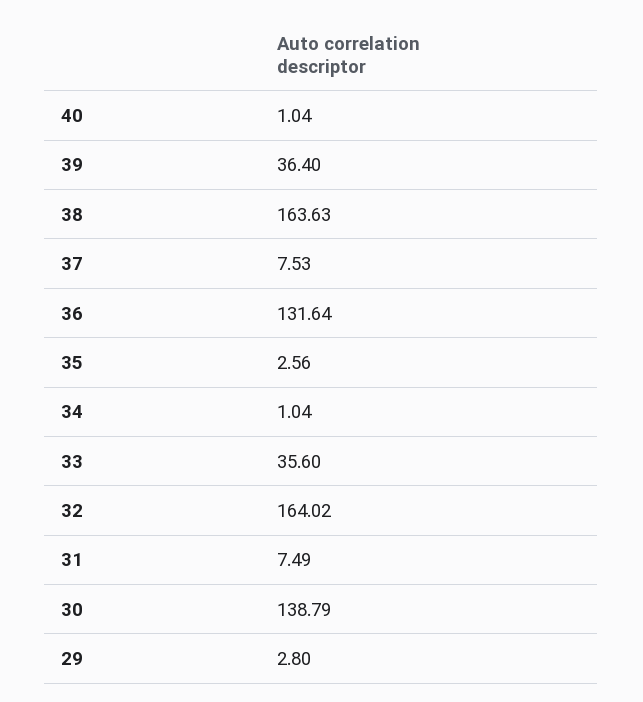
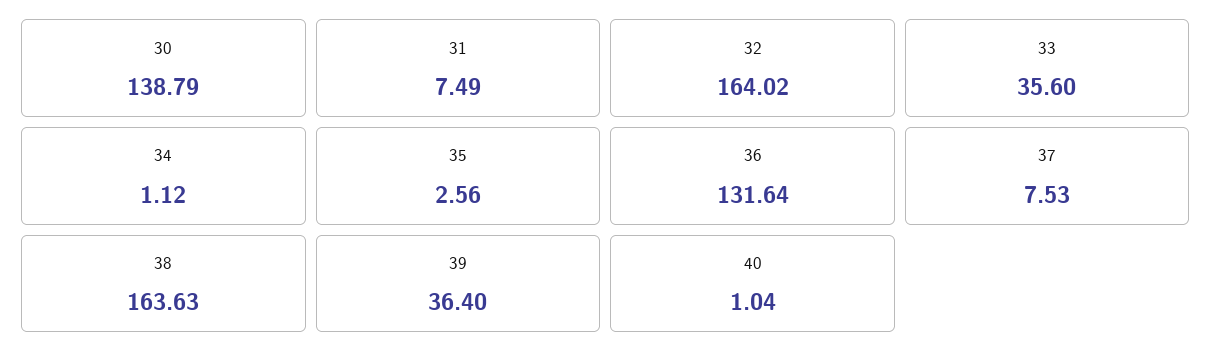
  {
    "40": 1.04,
    "39": 36.4,
    "38": 163.63,
    "37": 7.53,
    "36": 131.64,
    "35": 2.56,
-   "34": 1.04,
+   "34": 1.12,
    "33": 35.6,
    "32": 164.02,
    "31": 7.49,
-   "30": 138.79,
+   "30": 138.79
-   "29": 2.8
  }

